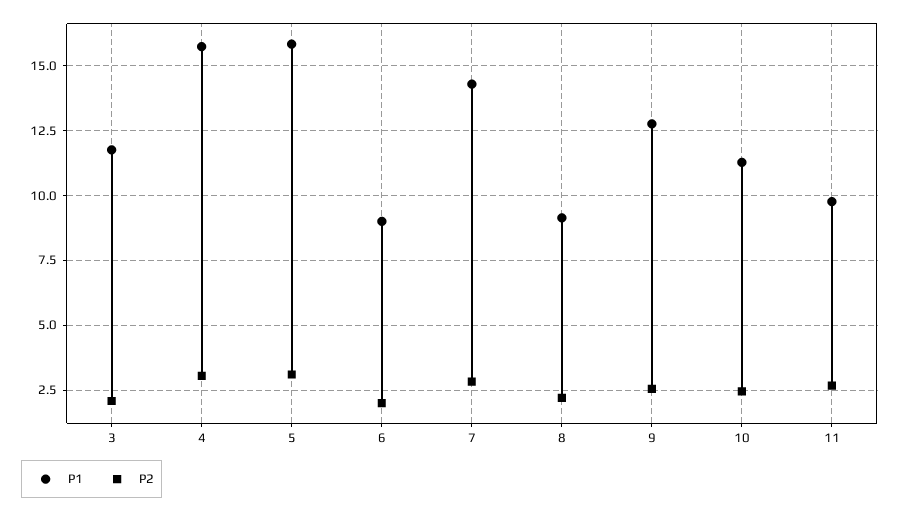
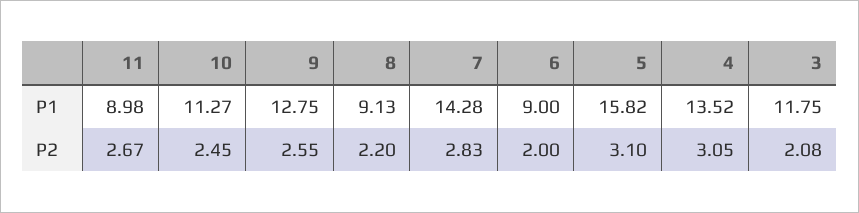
  {
    "P1": {
      "3": 11.75,
-     "4": 15.75,
+     "4": 13.52,
      "5": 15.82,
      "6": 9,
      "7": 14.28,
      "8": 9.13,
      "9": 12.75,
      "10": 11.27,
-     "11": 9.75
+     "11": 8.98
    },
    "P2": {
      "3": 2.08,
      "4": 3.05,
      "5": 3.1,
      "6": 2,
      "7": 2.83,
      "8": 2.2,
      "9": 2.55,
      "10": 2.45,
      "11": 2.67
    }
  }

